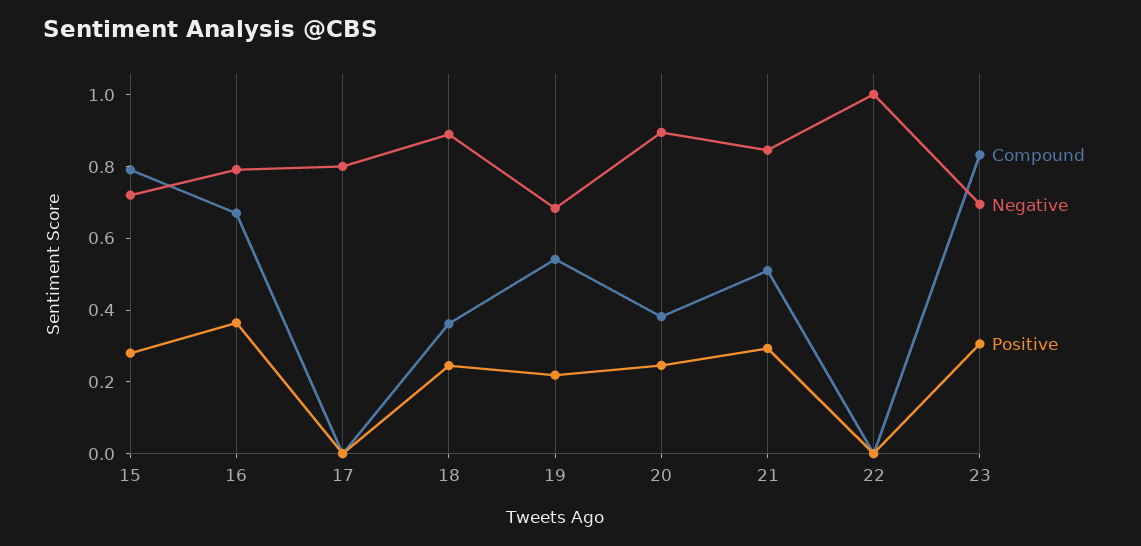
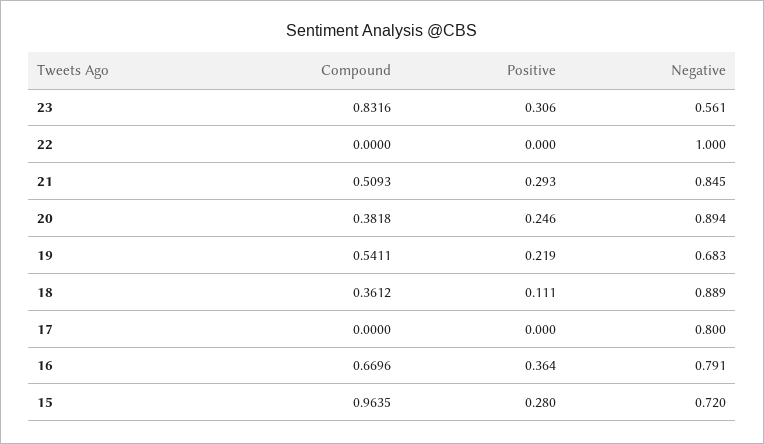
  {
    "Compound": {
-     "15": 0.8,
+     "15": 0.9635,
      "16": 0.6696,
      "17": 0,
      "18": 0.3612,
      "19": 0.5411,
      "20": 0.3818,
      "21": 0.5093,
      "22": 0,
      "23": 0.8316
    },
    "Negative": {
      "15": 0.72,
      "16": 0.791,
      "17": 0.8,
      "18": 0.889,
      "19": 0.683,
      "20": 0.894,
      "21": 0.845,
      "22": 1,
-     "23": 0.7
+     "23": 0.561
    },
    "Positive": {
      "15": 0.28,
      "16": 0.364,
      "17": 0,
-     "18": 0.25,
+     "18": 0.111,
      "19": 0.219,
      "20": 0.246,
      "21": 0.293,
      "22": 0,
      "23": 0.306
    }
  }

